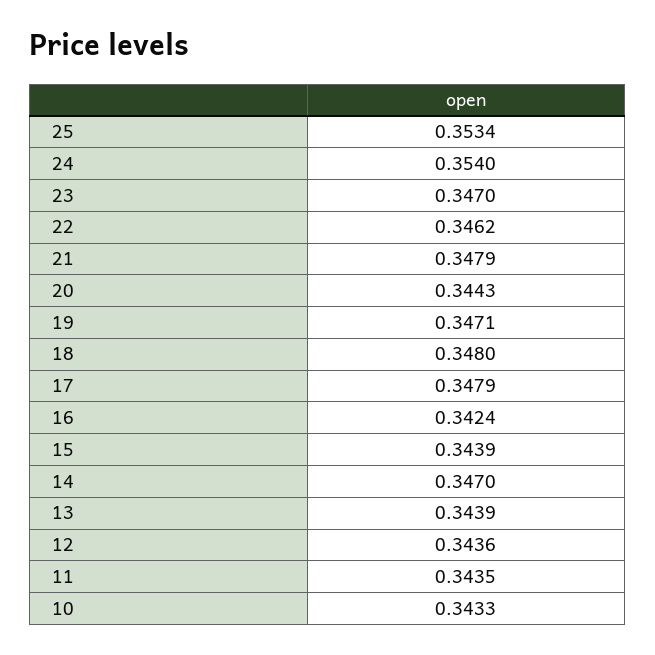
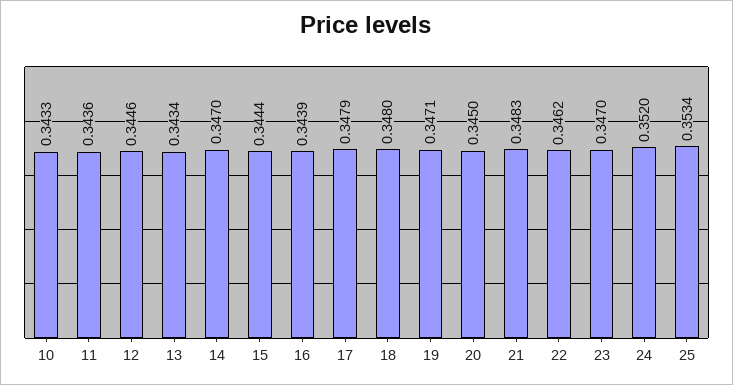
  {
    "25": 0.3534,
-   "24": 0.354,
+   "24": 0.352,
    "23": 0.347,
    "22": 0.3462,
-   "21": 0.3479,
+   "21": 0.3483,
-   "20": 0.3443,
+   "20": 0.345,
    "19": 0.3471,
    "18": 0.348,
    "17": 0.3479,
-   "16": 0.3424,
+   "16": 0.3439,
-   "15": 0.3439,
+   "15": 0.3444,
    "14": 0.347,
-   "13": 0.3439,
+   "13": 0.3434,
-   "12": 0.3436,
+   "12": 0.3446,
-   "11": 0.3435,
+   "11": 0.3436,
    "10": 0.3433
  }

